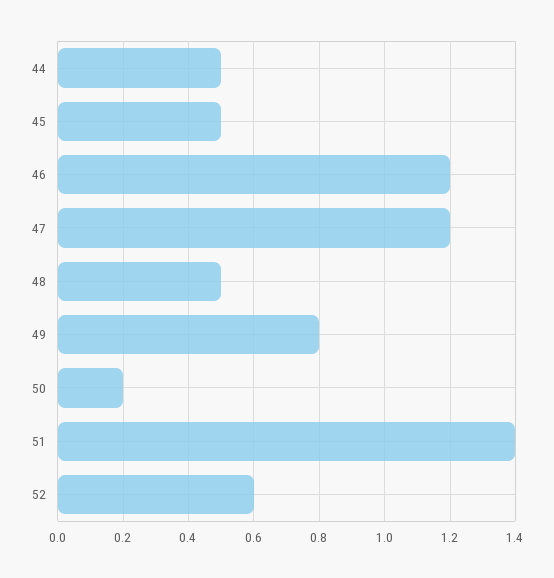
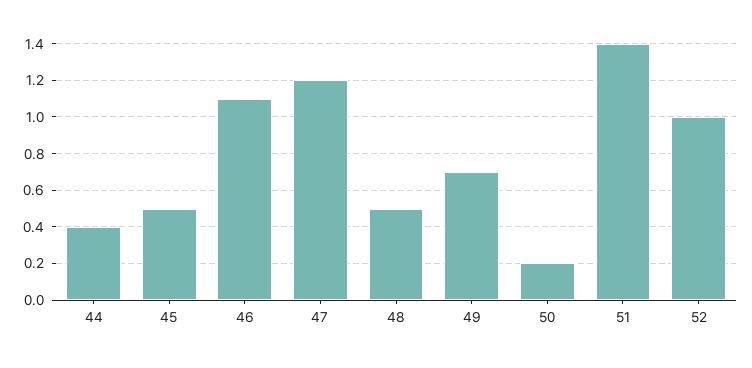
  {
-   "44": 0.5,
+   "44": 0.4,
    "45": 0.5,
-   "46": 1.2,
+   "46": 1.1,
    "47": 1.2,
    "48": 0.5,
-   "49": 0.8,
+   "49": 0.7,
    "50": 0.2,
    "51": 1.4,
-   "52": 0.6
+   "52": 1
  }

